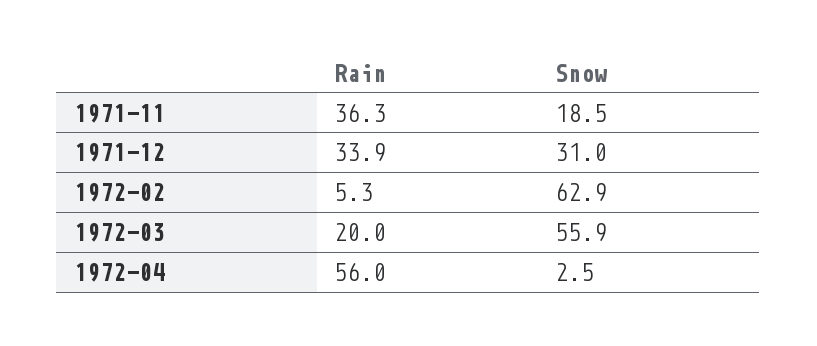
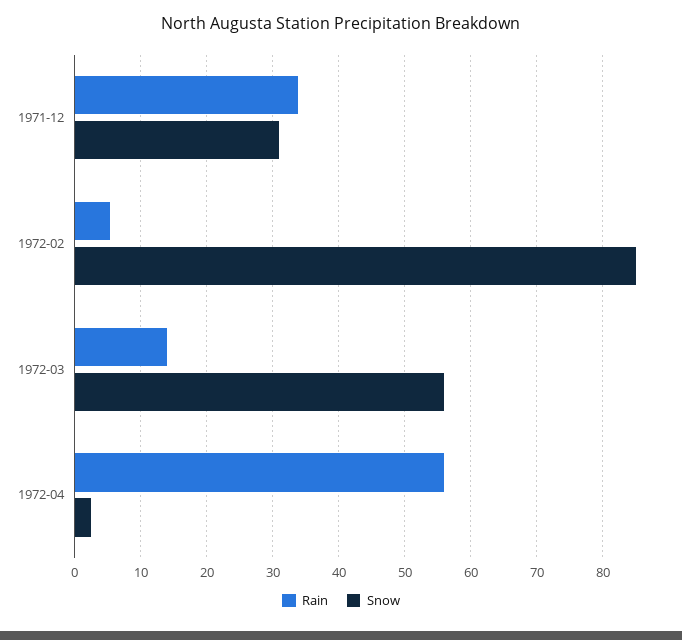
  {
    "Rain": {
-     "1971-11": 36.3,
      "1971-12": 33.9,
      "1972-02": 5.3,
-     "1972-03": 20,
+     "1972-03": 14,
      "1972-04": 56
    },
    "Snow": {
-     "1971-11": 18.5,
      "1971-12": 31,
-     "1972-02": 62.9,
+     "1972-02": 85,
      "1972-03": 55.9,
      "1972-04": 2.5
    }
  }

